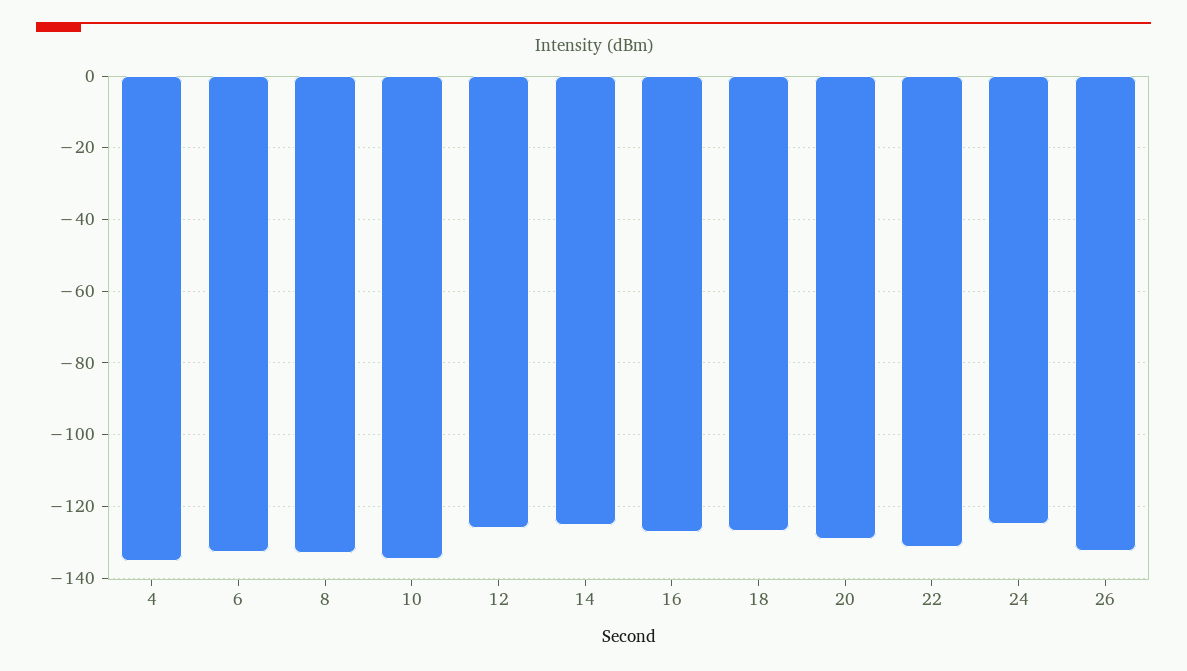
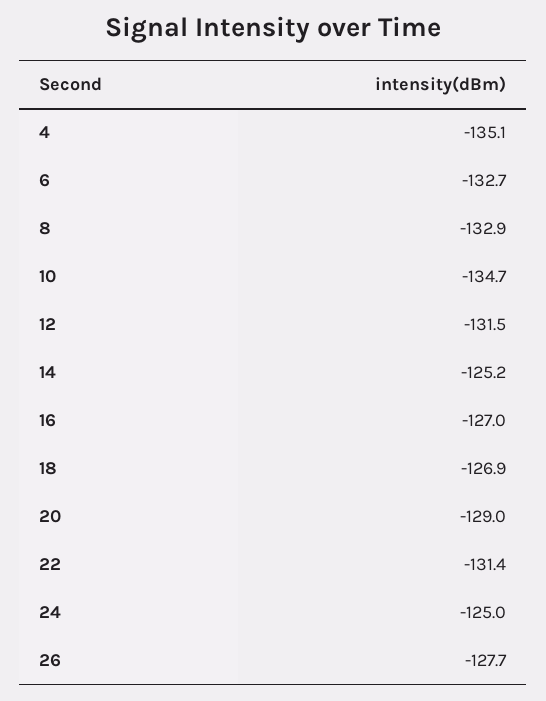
  {
    "4": -135.1,
    "6": -132.7,
    "8": -132.9,
    "10": -134.7,
-   "12": -126,
+   "12": -131.5,
    "14": -125.2,
    "16": -127,
    "18": -126.9,
    "20": -129,
    "22": -131.4,
    "24": -125,
-   "26": -132
+   "26": -127.7
  }

